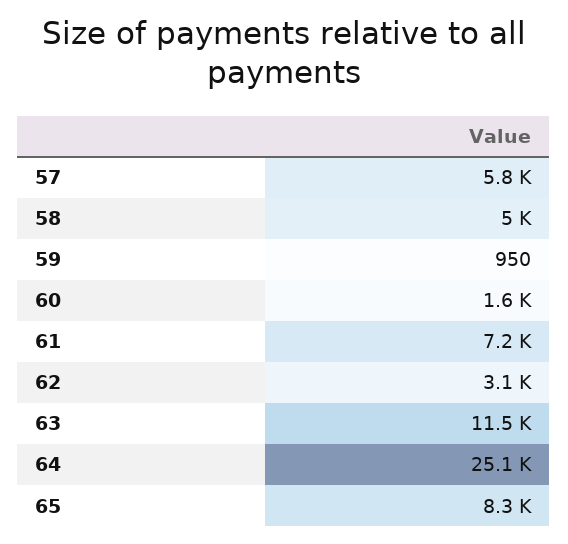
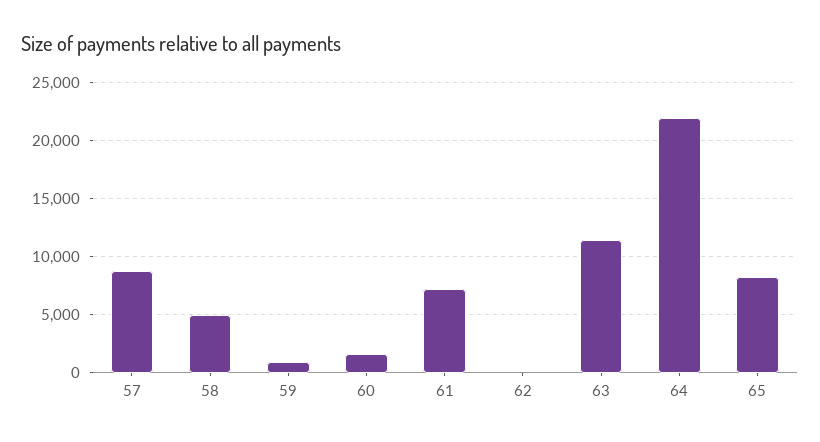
  {
-   "57": 5800,
+   "57": 9000,
    "58": 5000,
    "59": 950,
    "60": 1600,
    "61": 7200,
-   "62": 3100,
+   "62": 0,
    "63": 11500,
-   "64": 25100,
+   "64": 22000,
    "65": 8300
  }

